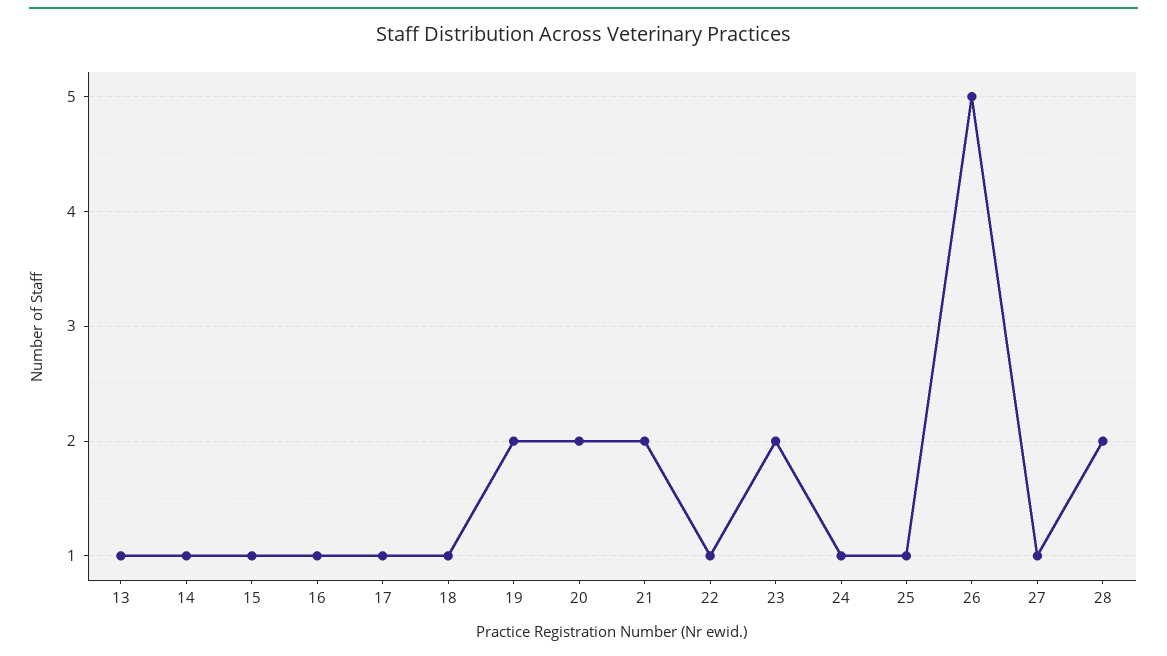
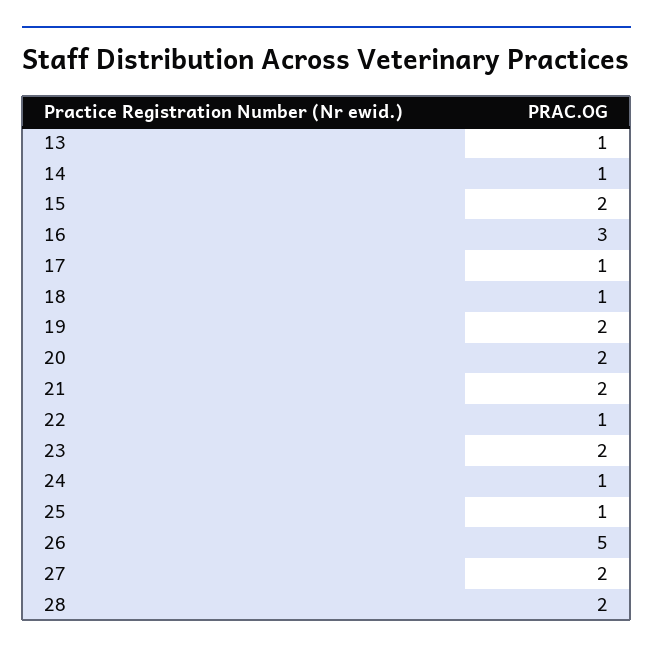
  {
    "13": 1,
    "14": 1,
-   "15": 1,
+   "15": 2,
-   "16": 1,
+   "16": 3,
    "17": 1,
    "18": 1,
    "19": 2,
    "20": 2,
    "21": 2,
    "22": 1,
    "23": 2,
    "24": 1,
    "25": 1,
    "26": 5,
-   "27": 1,
+   "27": 2,
    "28": 2
  }

